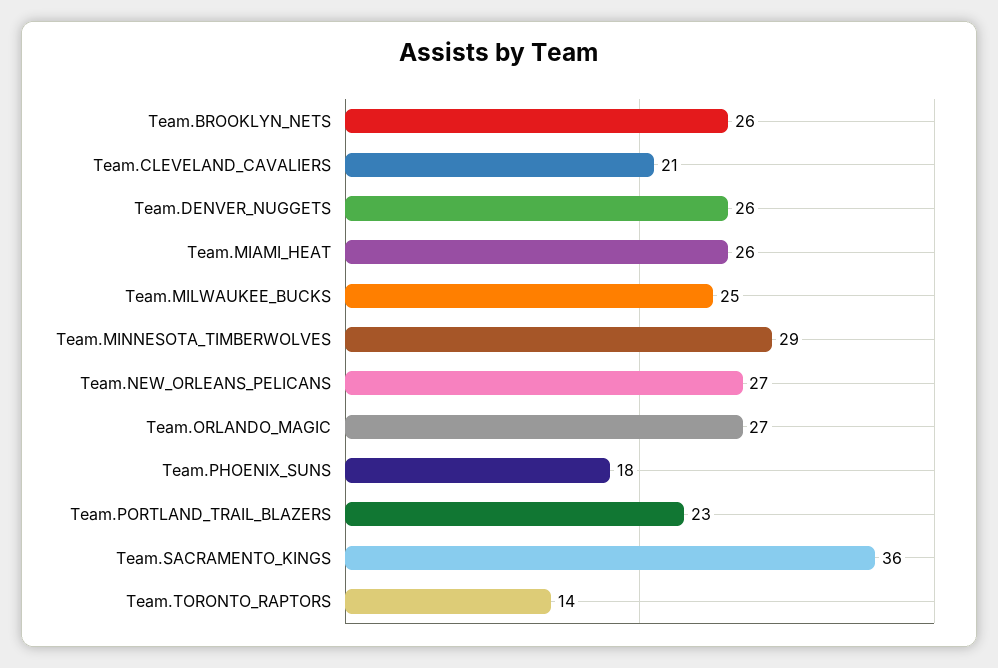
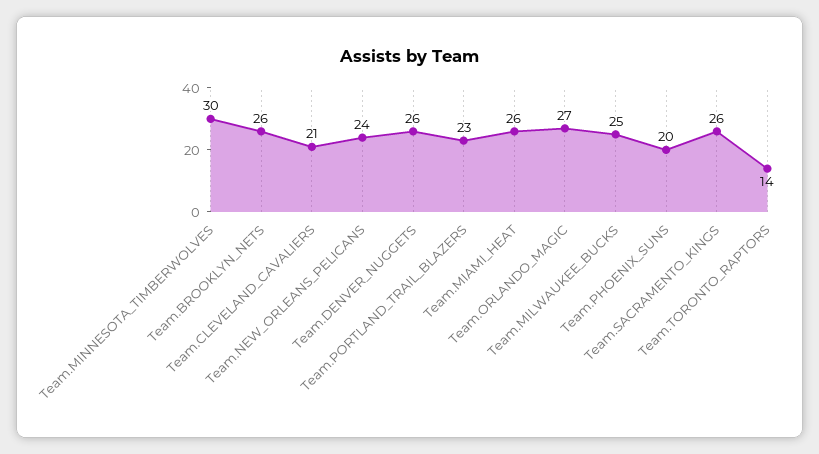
  {
    "Team.BROOKLYN_NETS": 26,
    "Team.CLEVELAND_CAVALIERS": 21,
    "Team.DENVER_NUGGETS": 26,
    "Team.MIAMI_HEAT": 26,
    "Team.MILWAUKEE_BUCKS": 25,
-   "Team.MINNESOTA_TIMBERWOLVES": 29,
+   "Team.MINNESOTA_TIMBERWOLVES": 30,
-   "Team.NEW_ORLEANS_PELICANS": 27,
+   "Team.NEW_ORLEANS_PELICANS": 24,
    "Team.ORLANDO_MAGIC": 27,
-   "Team.PHOENIX_SUNS": 18,
+   "Team.PHOENIX_SUNS": 20,
    "Team.PORTLAND_TRAIL_BLAZERS": 23,
-   "Team.SACRAMENTO_KINGS": 36,
+   "Team.SACRAMENTO_KINGS": 26,
    "Team.TORONTO_RAPTORS": 14
  }

